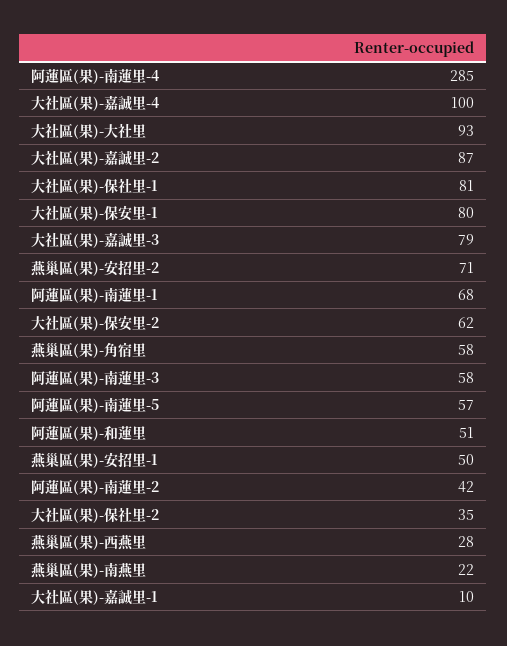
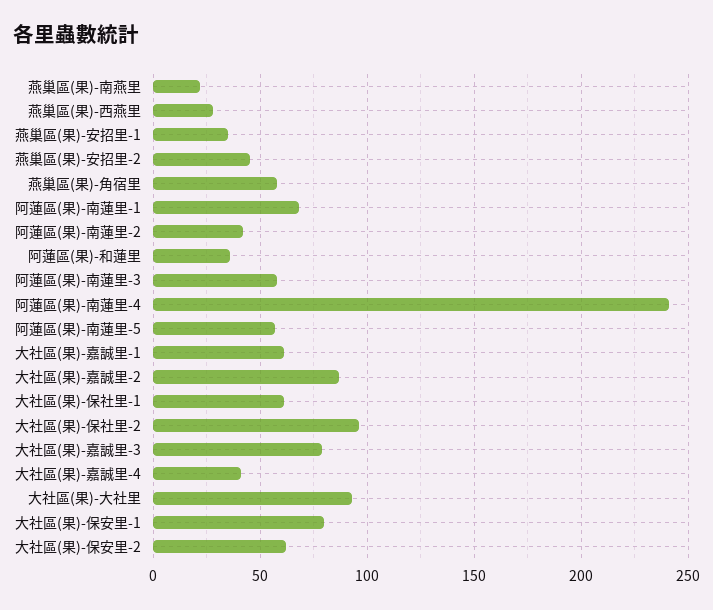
  {
-   "阿蓮區(果)-南蓮里-4": 285,
+   "阿蓮區(果)-南蓮里-4": 240,
-   "大社區(果)-嘉誠里-4": 100,
+   "大社區(果)-嘉誠里-4": 40,
    "大社區(果)-大社里": 93,
    "大社區(果)-嘉誠里-2": 87,
-   "大社區(果)-保社里-1": 81,
+   "大社區(果)-保社里-1": 60,
    "大社區(果)-保安里-1": 80,
    "大社區(果)-嘉誠里-3": 79,
-   "燕巢區(果)-安招里-2": 71,
+   "燕巢區(果)-安招里-2": 45,
    "阿蓮區(果)-南蓮里-1": 68,
    "大社區(果)-保安里-2": 62,
    "燕巢區(果)-角宿里": 58,
    "阿蓮區(果)-南蓮里-3": 58,
    "阿蓮區(果)-南蓮里-5": 57,
-   "阿蓮區(果)-和蓮里": 51,
+   "阿蓮區(果)-和蓮里": 35,
-   "燕巢區(果)-安招里-1": 50,
+   "燕巢區(果)-安招里-1": 35,
    "阿蓮區(果)-南蓮里-2": 42,
-   "大社區(果)-保社里-2": 35,
+   "大社區(果)-保社里-2": 95,
    "燕巢區(果)-西燕里": 28,
    "燕巢區(果)-南燕里": 22,
-   "大社區(果)-嘉誠里-1": 10
+   "大社區(果)-嘉誠里-1": 60
  }

